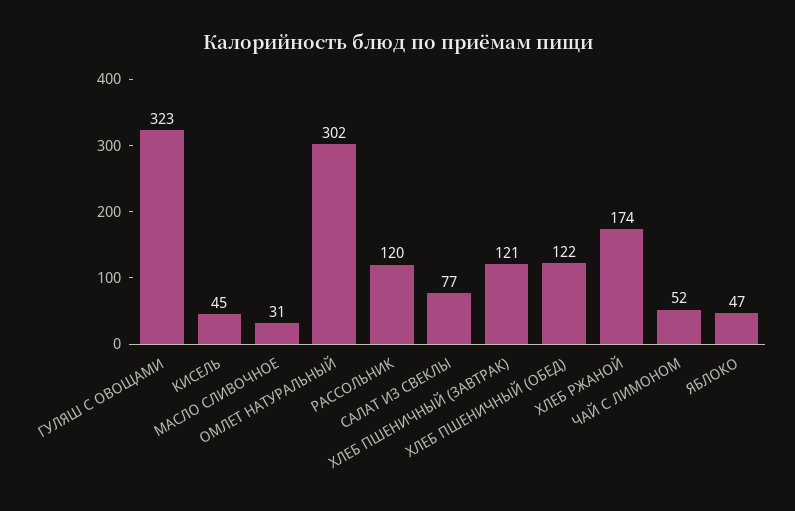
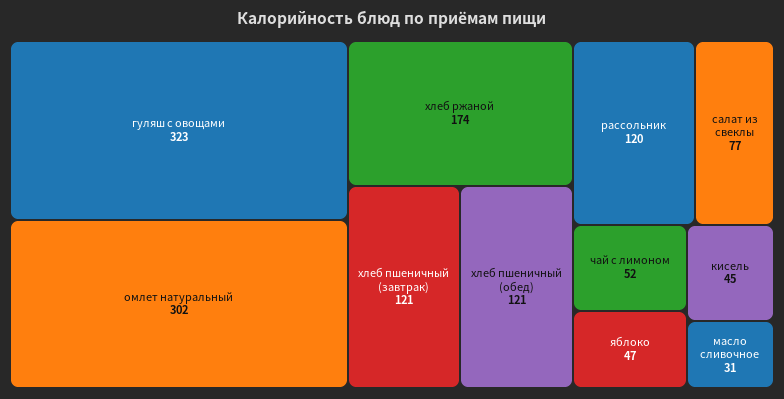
  {
    "ГУЛЯШ С ОВОЩАМИ": 323,
    "КИСЕЛЬ": 45,
    "МАСЛО СЛИВОЧНОЕ": 31,
    "ОМЛЕТ НАТУРАЛЬНЫЙ": 302,
    "РАССОЛЬНИК": 120,
    "САЛАТ ИЗ СВЕКЛЫ": 77,
    "ХЛЕБ ПШЕНИЧНЫЙ (ЗАВТРАК)": 121,
-   "ХЛЕБ ПШЕНИЧНЫЙ (ОБЕД)": 122,
+   "ХЛЕБ ПШЕНИЧНЫЙ (ОБЕД)": 121,
    "ХЛЕБ РЖАНОЙ": 174,
    "ЧАЙ С ЛИМОНОМ": 52,
    "ЯБЛОКО": 47
  }

